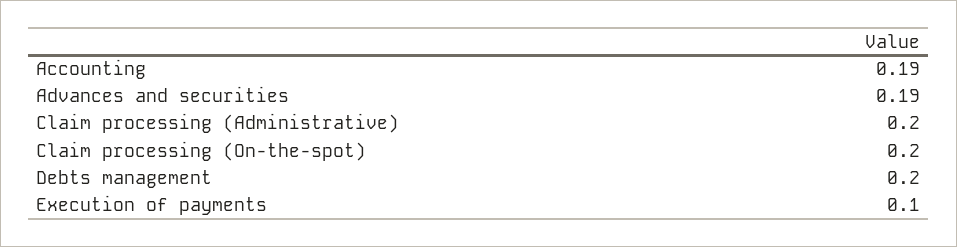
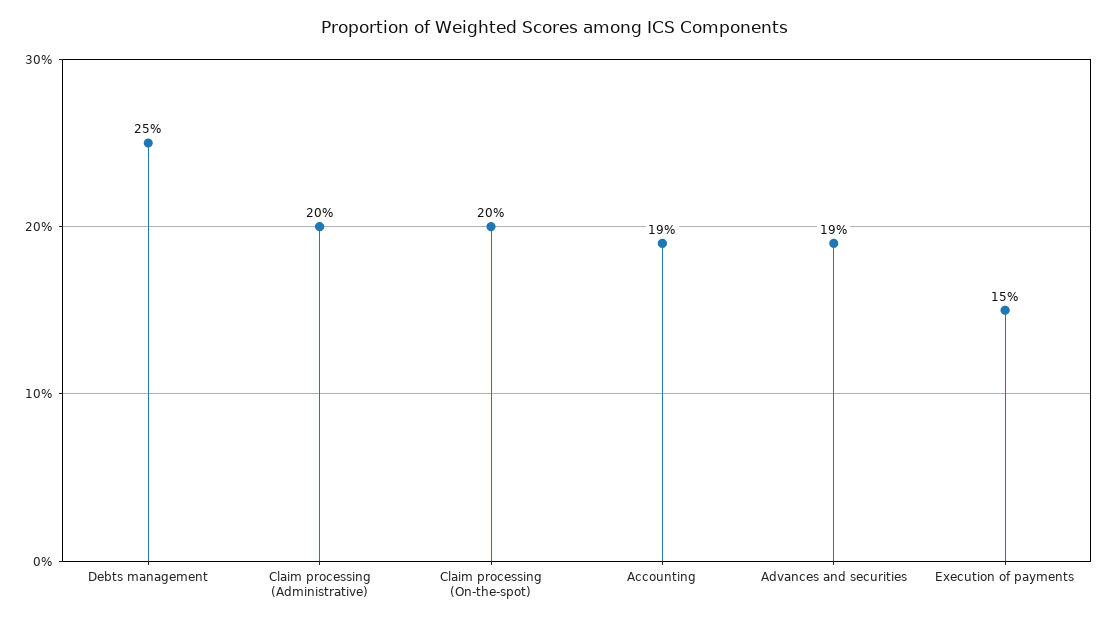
  {
    "Accounting": 0.19,
    "Advances and securities": 0.19,
    "Claim processing (Administrative)": 0.2,
    "Claim processing (On-the-spot)": 0.2,
-   "Debts management": 0.2,
+   "Debts management": 0.25,
-   "Execution of payments": 0.1
+   "Execution of payments": 0.15
  }

